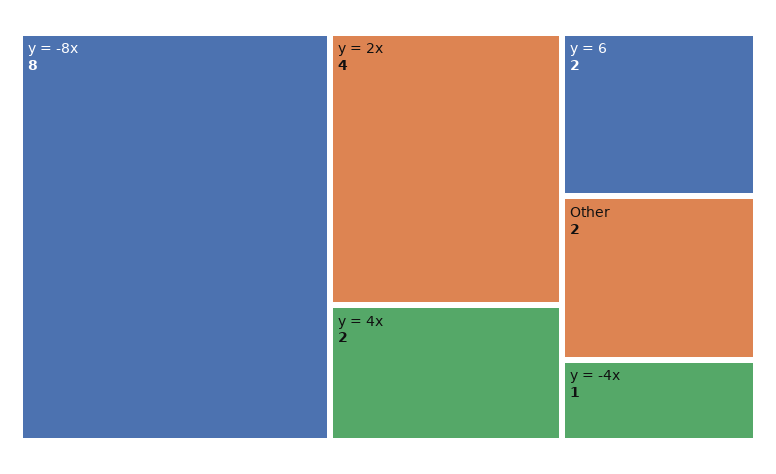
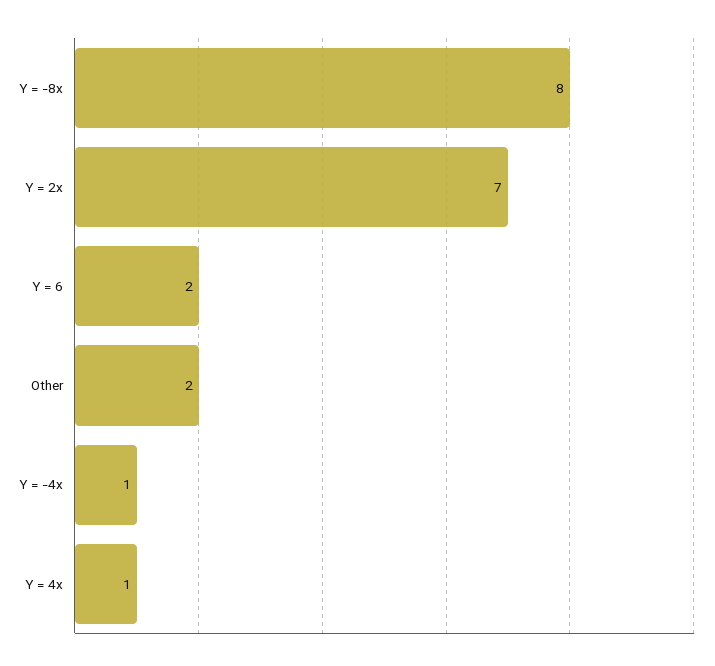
  {
    "y = -8x": 8,
-   "y = 2x": 4,
+   "y = 2x": 7,
-   "y = 4x": 2,
+   "y = 4x": 1,
    "y = 6": 2,
    "Other": 2,
    "y = -4x": 1
  }

